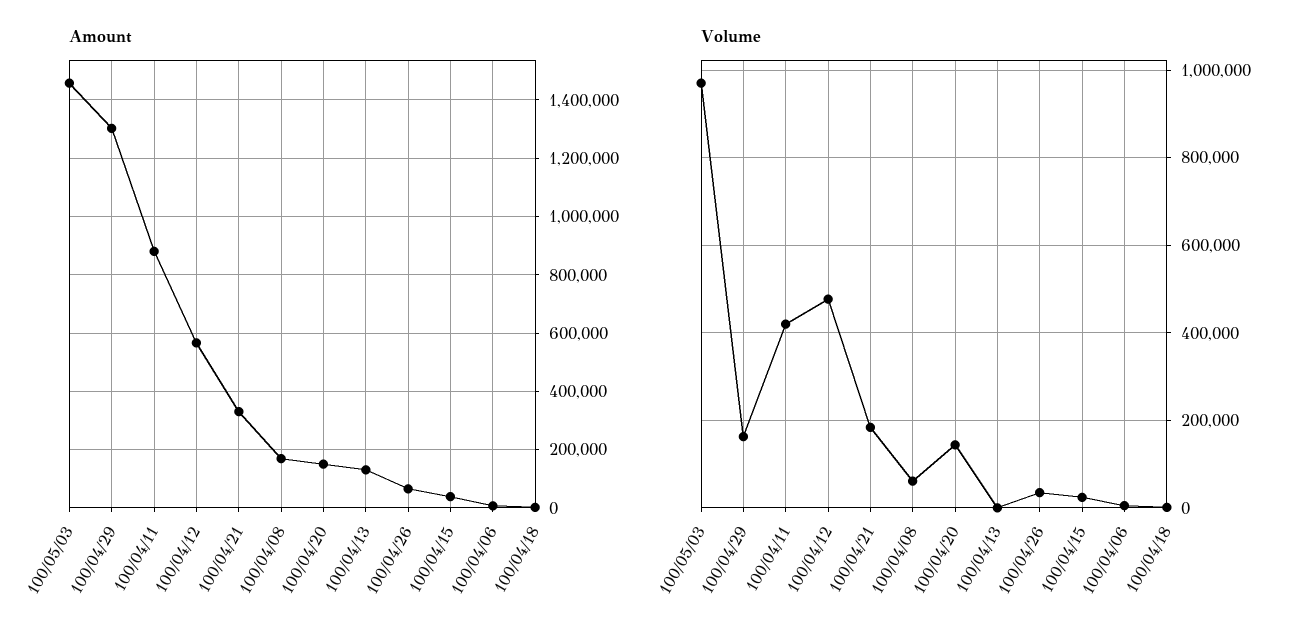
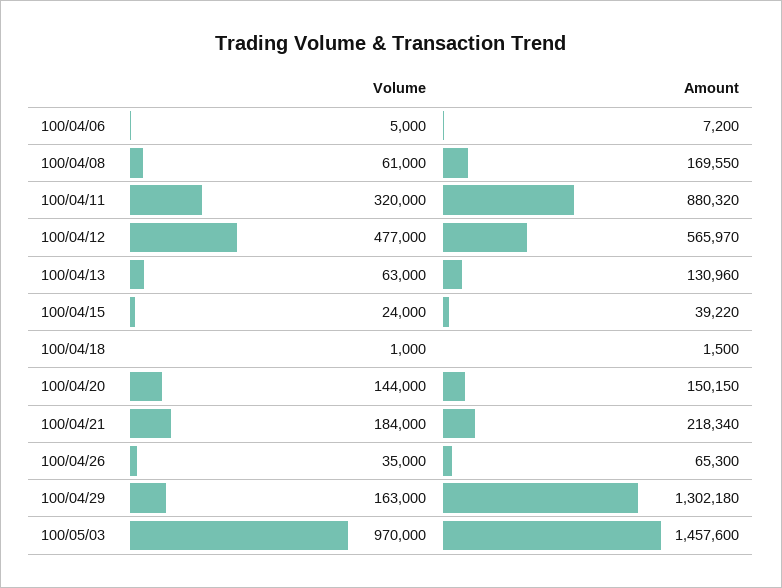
  {
    "Amount": {
      "100/05/03": 1457600,
      "100/04/29": 1302180,
      "100/04/11": 880320,
      "100/04/12": 565970,
-     "100/04/21": 325000,
+     "100/04/21": 218340,
      "100/04/08": 169550,
      "100/04/20": 150150,
      "100/04/13": 130960,
      "100/04/26": 65300,
      "100/04/15": 39220,
      "100/04/06": 7200,
      "100/04/18": 1500
    },
    "Volume": {
      "100/05/03": 970000,
      "100/04/29": 163000,
-     "100/04/11": 420000,
+     "100/04/11": 320000,
      "100/04/12": 477000,
      "100/04/21": 184000,
      "100/04/08": 61000,
      "100/04/20": 144000,
-     "100/04/13": 0,
+     "100/04/13": 63000,
      "100/04/26": 35000,
      "100/04/15": 24000,
      "100/04/06": 5000,
      "100/04/18": 1000
    }
  }

